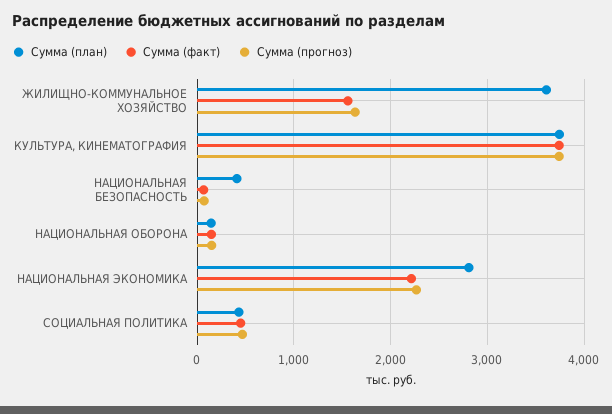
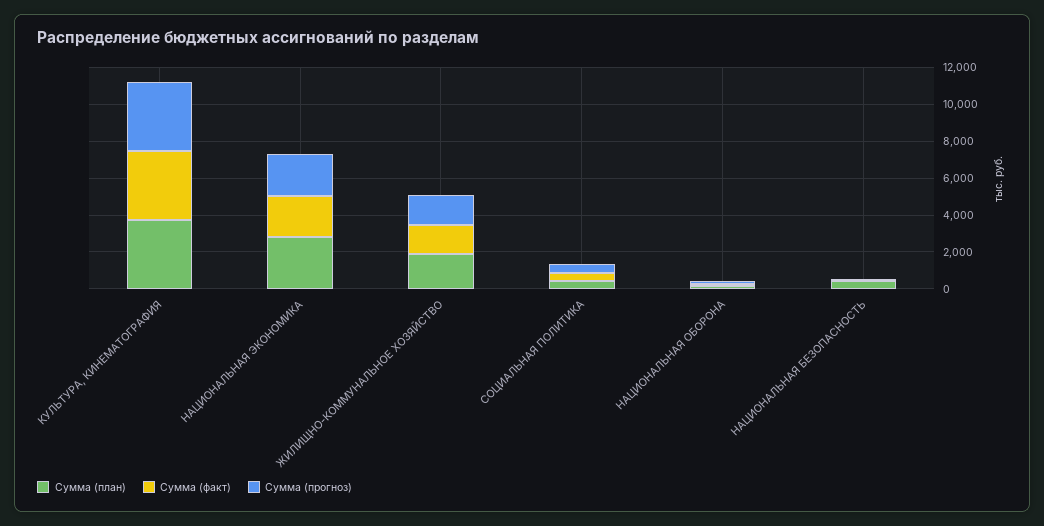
  {
    "Сумма (план)": {
-     "ЖИЛИЩНО-КОММУНАЛЬНОЕ ХОЗЯЙСТВО": 3600,
+     "ЖИЛИЩНО-КОММУНАЛЬНОЕ ХОЗЯЙСТВО": 2000,
      "КУЛЬТУРА, КИНЕМАТОГРАФИЯ": 3700,
      "НАЦИОНАЛЬНАЯ БЕЗОПАСНОСТЬ": 400,
      "НАЦИОНАЛЬНАЯ ОБОРОНА": 100,
      "НАЦИОНАЛЬНАЯ ЭКОНОМИКА": 2800,
      "СОЦИАЛЬНАЯ ПОЛИТИКА": 400
    },
    "Сумма (факт)": {
      "ЖИЛИЩНО-КОММУНАЛЬНОЕ ХОЗЯЙСТВО": 1600,
      "КУЛЬТУРА, КИНЕМАТОГРАФИЯ": 3700,
      "НАЦИОНАЛЬНАЯ БЕЗОПАСНОСТЬ": 100,
      "НАЦИОНАЛЬНАЯ ОБОРОНА": 100,
      "НАЦИОНАЛЬНАЯ ЭКОНОМИКА": 2200,
      "СОЦИАЛЬНАЯ ПОЛИТИКА": 400
    },
    "Сумма (прогноз)": {
      "ЖИЛИЩНО-КОММУНАЛЬНОЕ ХОЗЯЙСТВО": 1600,
      "КУЛЬТУРА, КИНЕМАТОГРАФИЯ": 3700,
      "НАЦИОНАЛЬНАЯ БЕЗОПАСНОСТЬ": 100,
      "НАЦИОНАЛЬНАЯ ОБОРОНА": 100,
      "НАЦИОНАЛЬНАЯ ЭКОНОМИКА": 2300,
      "СОЦИАЛЬНАЯ ПОЛИТИКА": 500
    }
  }

